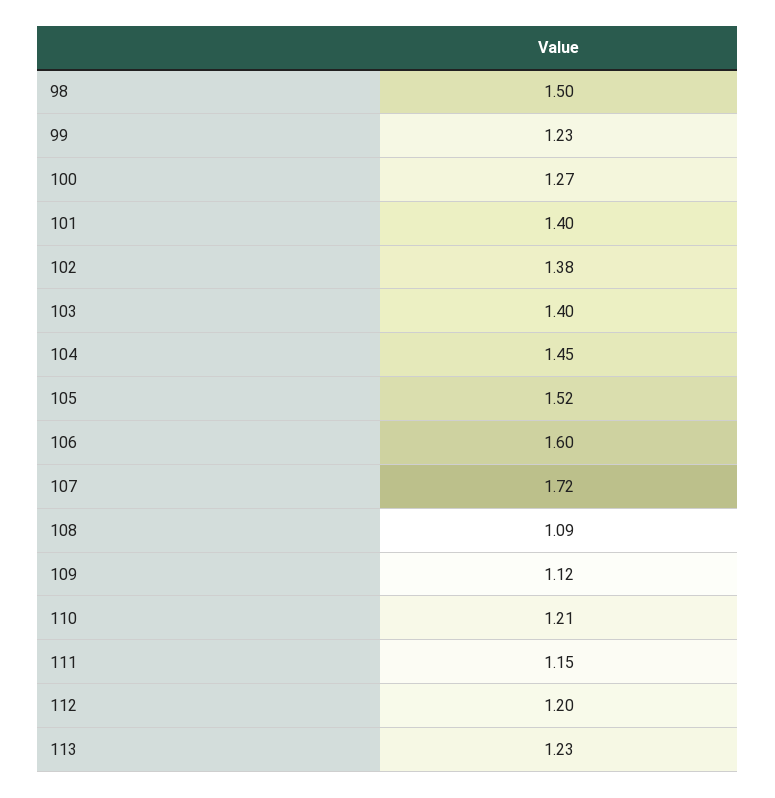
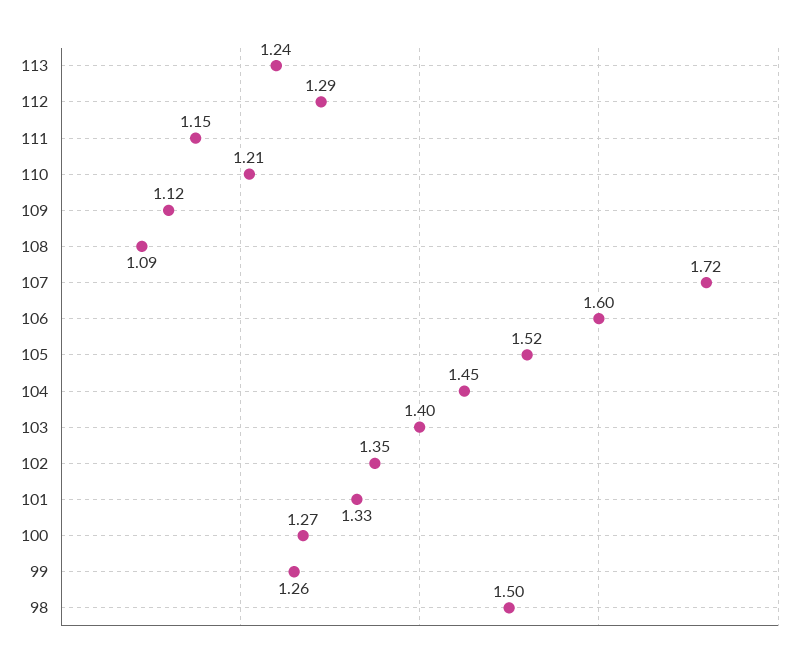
  {
    "98": 1.5,
-   "99": 1.23,
+   "99": 1.26,
    "100": 1.27,
-   "101": 1.4,
+   "101": 1.33,
-   "102": 1.38,
+   "102": 1.35,
    "103": 1.4,
    "104": 1.45,
    "105": 1.52,
    "106": 1.6,
    "107": 1.72,
    "108": 1.09,
    "109": 1.12,
    "110": 1.21,
    "111": 1.15,
-   "112": 1.2,
+   "112": 1.29,
-   "113": 1.23
+   "113": 1.24
  }

